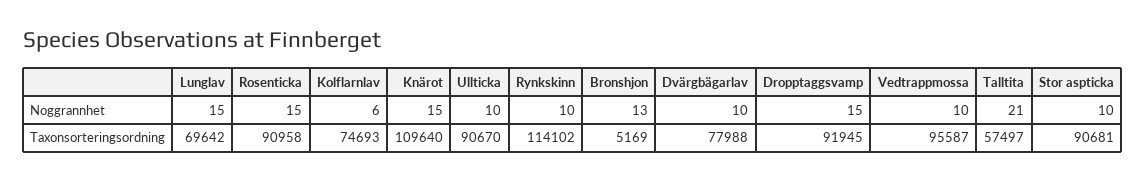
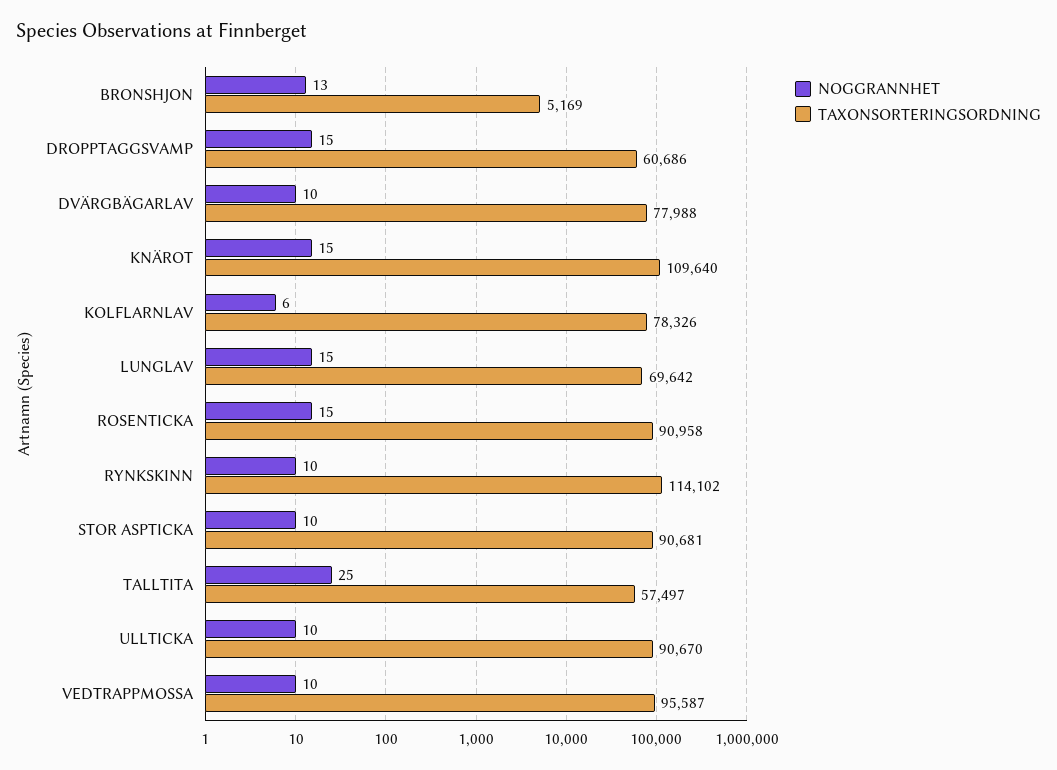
  {
    "Noggrannhet": {
      "Lunglav": 15,
      "Rosenticka": 15,
      "Kolflarnlav": 6,
      "Knärot": 15,
      "Ullticka": 10,
      "Rynkskinn": 10,
      "Bronshjon": 13,
      "Dvärgbägarlav": 10,
      "Dropptaggsvamp": 15,
      "Vedtrappmossa": 10,
-     "Talltita": 21,
+     "Talltita": 25,
      "Stor aspticka": 10
    },
    "Taxonsorteringsordning": {
      "Lunglav": 69642,
      "Rosenticka": 90958,
-     "Kolflarnlav": 74693,
+     "Kolflarnlav": 78326,
      "Knärot": 109640,
      "Ullticka": 90670,
      "Rynkskinn": 114102,
      "Bronshjon": 5169,
      "Dvärgbägarlav": 77988,
-     "Dropptaggsvamp": 91945,
+     "Dropptaggsvamp": 60686,
      "Vedtrappmossa": 95587,
      "Talltita": 57497,
      "Stor aspticka": 90681
    }
  }

